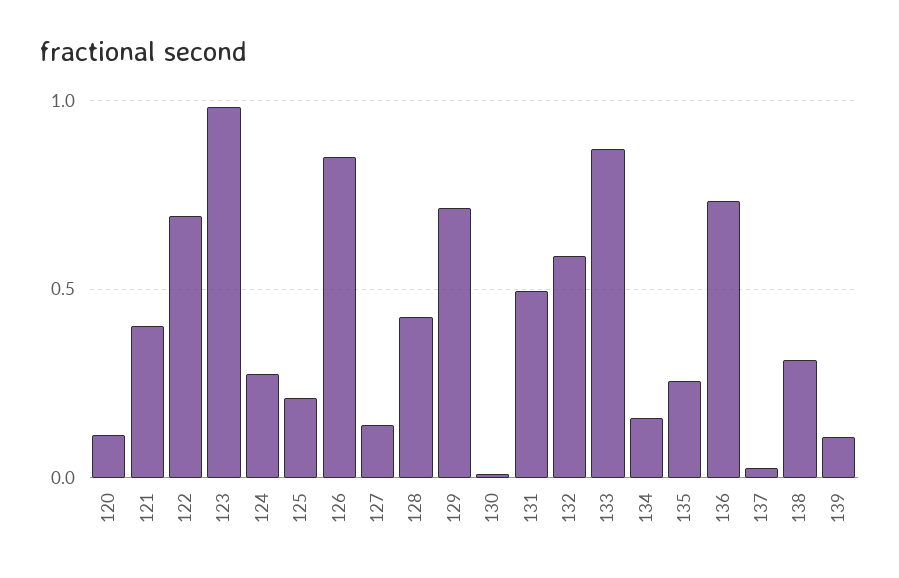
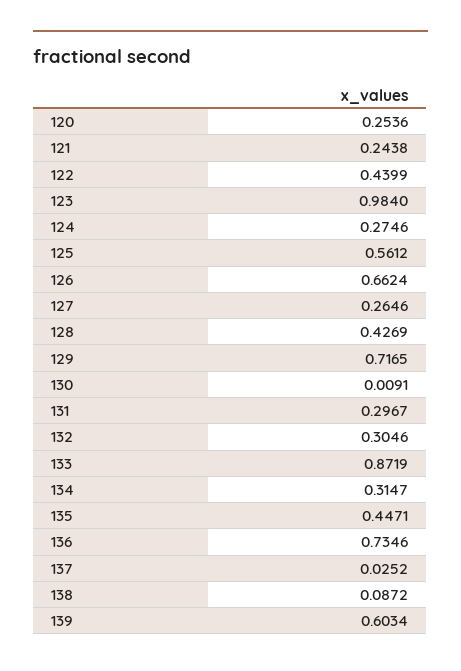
  {
-   "120": 0.1,
+   "120": 0.2536,
-   "121": 0.4,
+   "121": 0.2438,
-   "122": 0.7,
+   "122": 0.4399,
    "123": 0.984,
    "124": 0.2746,
-   "125": 0.2,
+   "125": 0.5612,
-   "126": 0.85,
+   "126": 0.6624,
-   "127": 0.15,
+   "127": 0.2646,
    "128": 0.4269,
    "129": 0.7165,
    "130": 0.0091,
-   "131": 0.5,
+   "131": 0.2967,
-   "132": 0.6,
+   "132": 0.3046,
    "133": 0.8719,
-   "134": 0.15,
+   "134": 0.3147,
-   "135": 0.25,
+   "135": 0.4471,
    "136": 0.7346,
    "137": 0.0252,
-   "138": 0.3,
+   "138": 0.0872,
-   "139": 0.1
+   "139": 0.6034
  }

